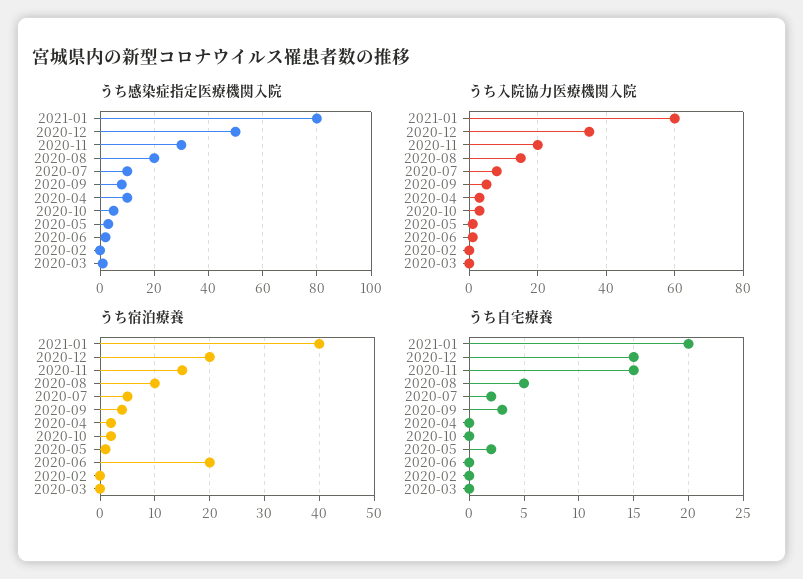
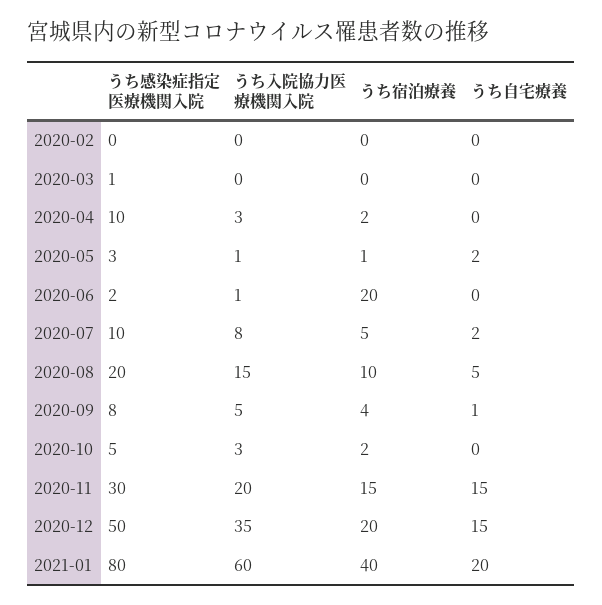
  {
    "うち感染症指定医療機関入院": {
      "2021-01": 80,
      "2020-12": 50,
      "2020-11": 30,
      "2020-08": 20,
      "2020-07": 10,
      "2020-09": 8,
      "2020-04": 10,
      "2020-10": 5,
      "2020-05": 3,
      "2020-06": 2,
      "2020-02": 0,
      "2020-03": 1
    },
    "うち入院協力医療機関入院": {
      "2021-01": 60,
      "2020-12": 35,
      "2020-11": 20,
      "2020-08": 15,
      "2020-07": 8,
      "2020-09": 5,
      "2020-04": 3,
      "2020-10": 3,
      "2020-05": 1,
      "2020-06": 1,
      "2020-02": 0,
      "2020-03": 0
    },
    "うち宿泊療養": {
      "2021-01": 40,
      "2020-12": 20,
      "2020-11": 15,
      "2020-08": 10,
      "2020-07": 5,
      "2020-09": 4,
      "2020-04": 2,
      "2020-10": 2,
      "2020-05": 1,
      "2020-06": 20,
      "2020-02": 0,
      "2020-03": 0
    },
    "うち自宅療養": {
      "2021-01": 20,
      "2020-12": 15,
      "2020-11": 15,
      "2020-08": 5,
      "2020-07": 2,
-     "2020-09": 3,
+     "2020-09": 1,
      "2020-04": 0,
      "2020-10": 0,
      "2020-05": 2,
      "2020-06": 0,
      "2020-02": 0,
      "2020-03": 0
    }
  }

